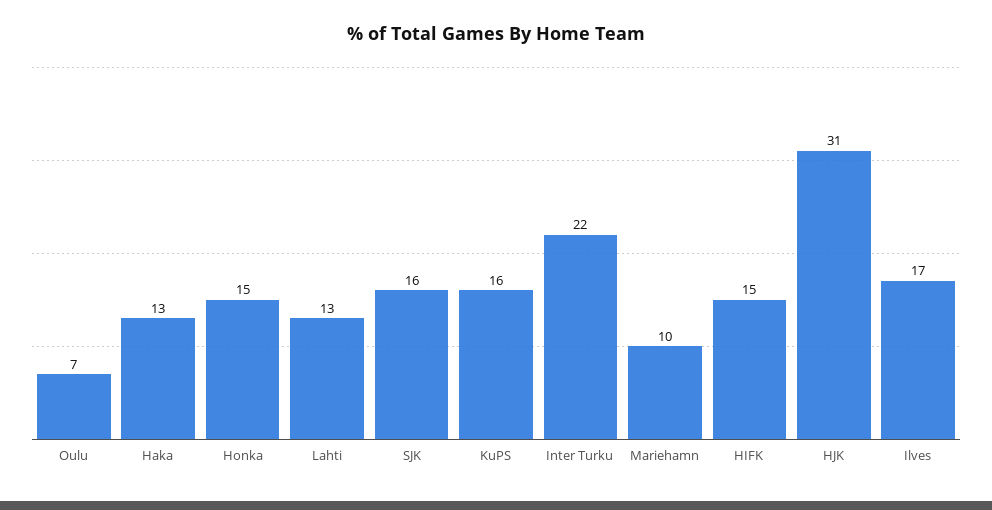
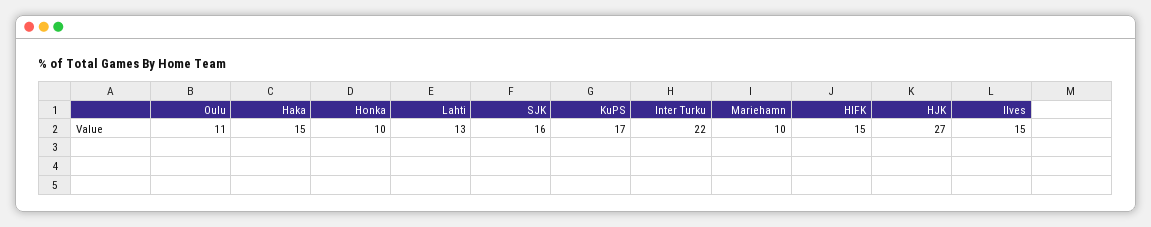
  {
-   "Oulu": 7,
+   "Oulu": 11,
-   "Haka": 13,
+   "Haka": 15,
-   "Honka": 15,
+   "Honka": 10,
    "Lahti": 13,
    "SJK": 16,
-   "KuPS": 16,
+   "KuPS": 17,
    "Inter Turku": 22,
    "Mariehamn": 10,
    "HIFK": 15,
-   "HJK": 31,
+   "HJK": 27,
-   "Ilves": 17
+   "Ilves": 15
  }

